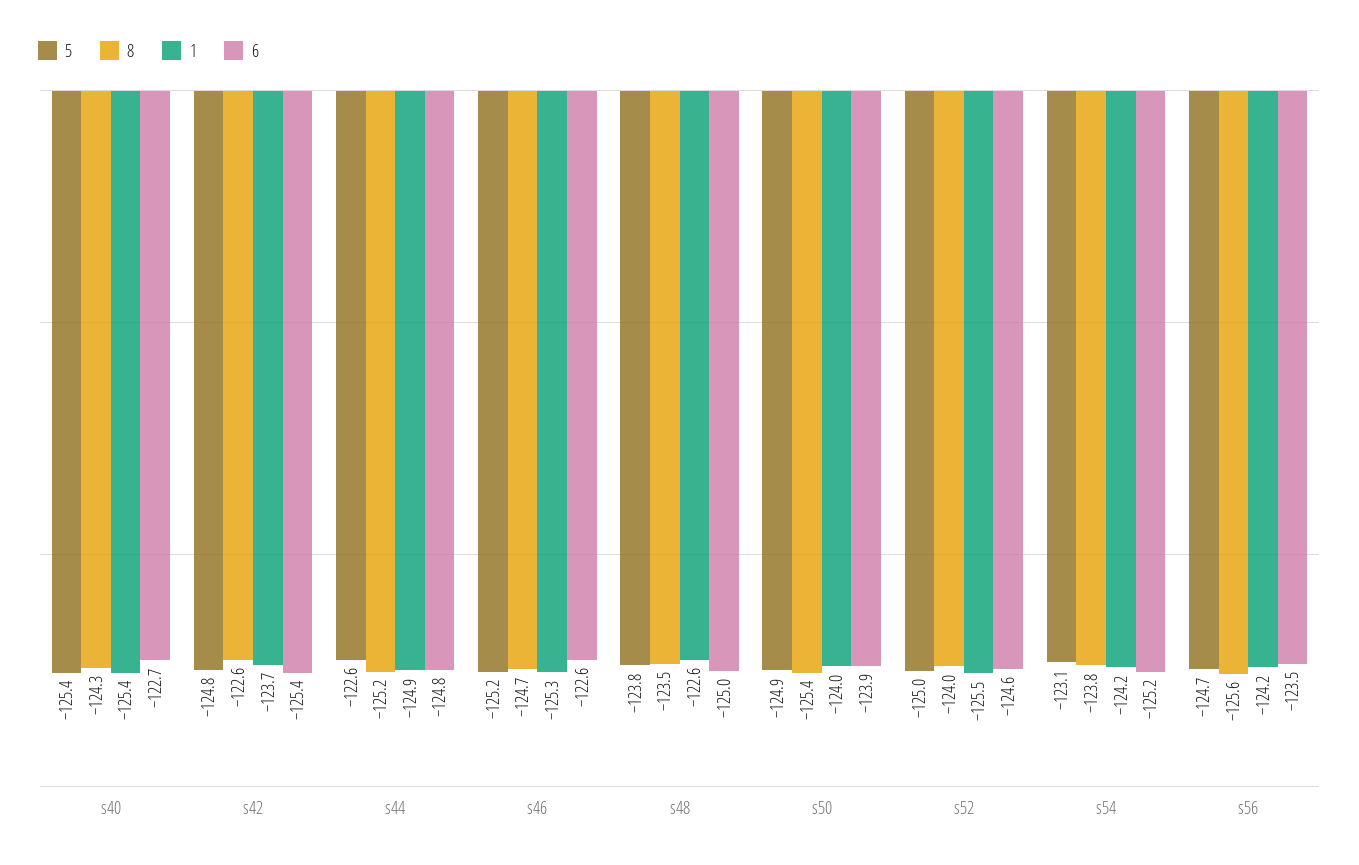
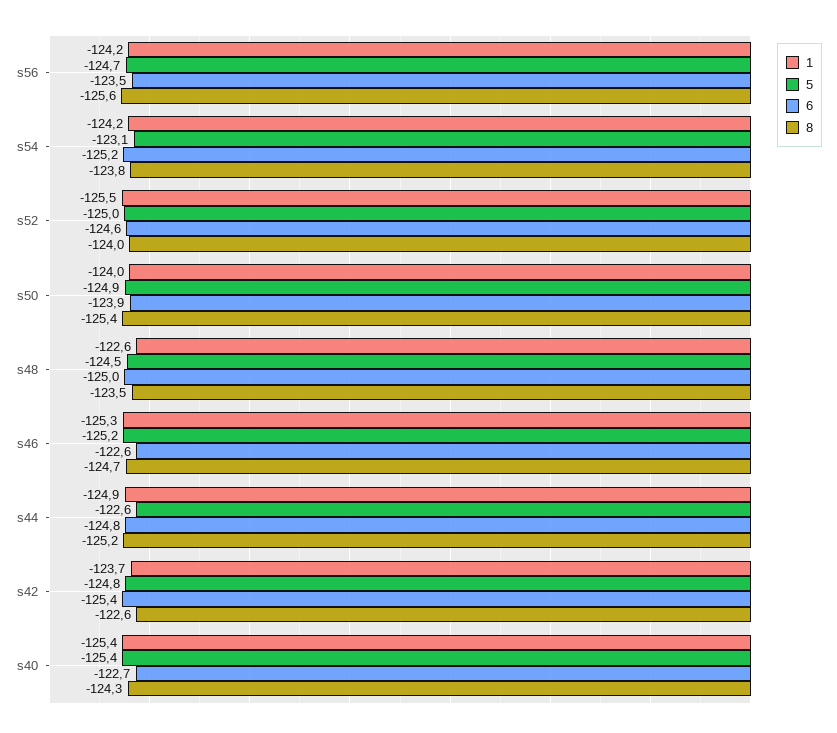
  {
    "5": {
      "s40": -125.4,
      "s42": -124.8,
      "s44": -122.6,
      "s46": -125.2,
-     "s48": -123.8,
+     "s48": -124.5,
      "s50": -124.9,
      "s52": -125,
      "s54": -123.1,
      "s56": -124.7
    },
    "8": {
      "s40": -124.3,
      "s42": -122.6,
      "s44": -125.2,
      "s46": -124.7,
      "s48": -123.5,
      "s50": -125.4,
      "s52": -124,
      "s54": -123.8,
      "s56": -125.6
    },
    "1": {
      "s40": -125.4,
      "s42": -123.7,
      "s44": -124.9,
      "s46": -125.3,
      "s48": -122.6,
      "s50": -124,
      "s52": -125.5,
      "s54": -124.2,
      "s56": -124.2
    },
    "6": {
      "s40": -122.7,
      "s42": -125.4,
      "s44": -124.8,
      "s46": -122.6,
      "s48": -125,
      "s50": -123.9,
      "s52": -124.6,
      "s54": -125.2,
      "s56": -123.5
    }
  }

